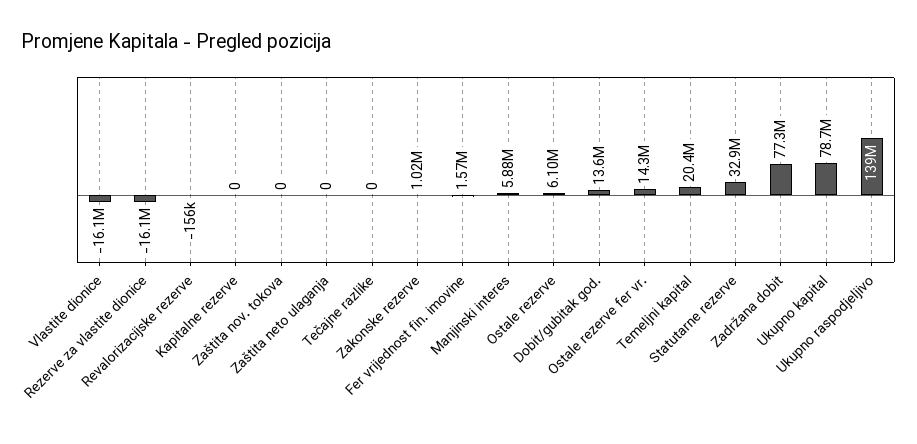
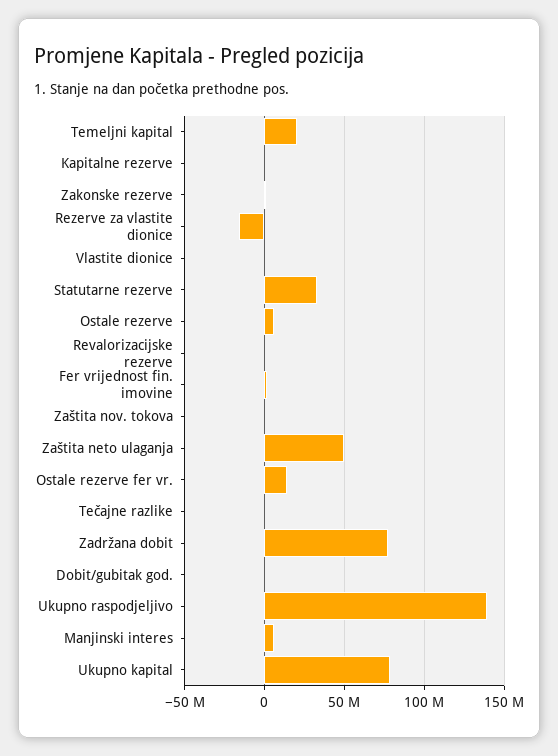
  {
-   "Vlastite dionice": -16100000,
+   "Vlastite dionice": 0,
    "Rezerve za vlastite dionice": -16100000,
    "Revalorizacijske rezerve": -156000,
    "Kapitalne rezerve": 0,
    "Zaštita nov. tokova": 0,
-   "Zaštita neto ulaganja": 0,
+   "Zaštita neto ulaganja": 50000000,
    "Tečajne razlike": 0,
    "Zakonske rezerve": 1020000,
    "Fer vrijednost fin. imovine": 1570000,
    "Manjinski interes": 5880000,
    "Ostale rezerve": 6100000,
-   "Dobit/gubitak god.": 13600000,
+   "Dobit/gubitak god.": 0,
    "Ostale rezerve fer vr.": 14300000,
    "Temeljni kapital": 20400000,
    "Statutarne rezerve": 32900000,
    "Zadržana dobit": 77300000,
    "Ukupno kapital": 78700000,
    "Ukupno raspodjeljivo": 139000000
  }

